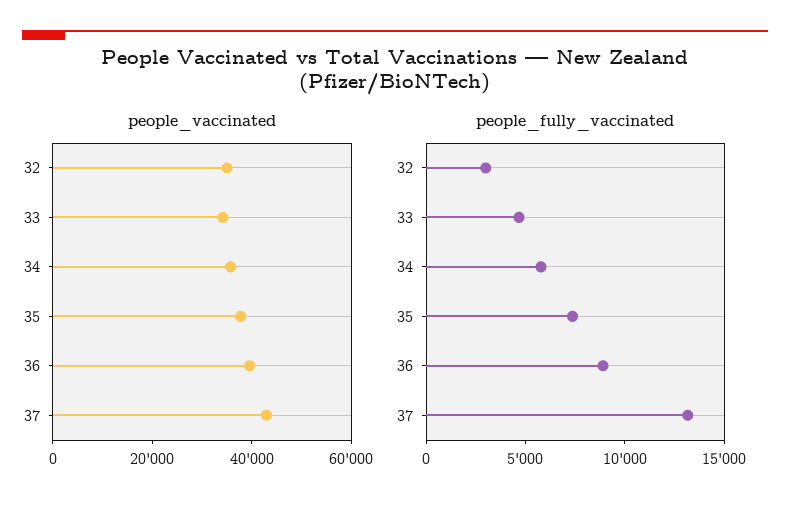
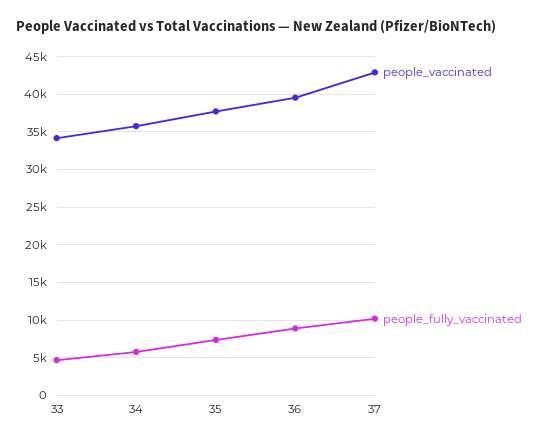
  {
    "people_vaccinated": {
-     "32": 35000,
      "33": 34000,
      "34": 36000,
      "35": 38000,
      "36": 40000,
      "37": 43000
    },
    "people_fully_vaccinated": {
-     "32": 3000,
      "33": 5000,
      "34": 6000,
      "35": 7000,
      "36": 9000,
-     "37": 13000
+     "37": 10000
    }
  }

